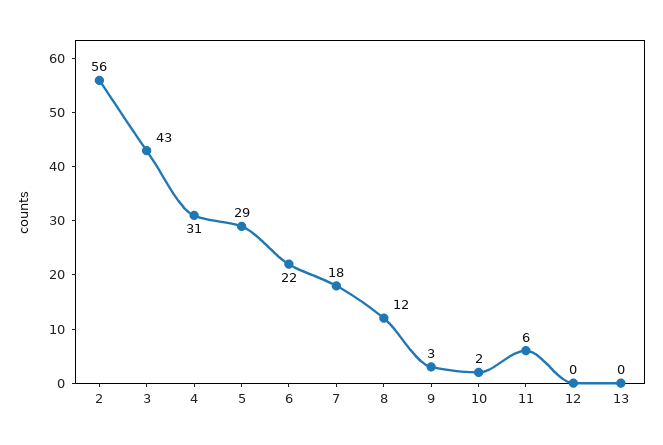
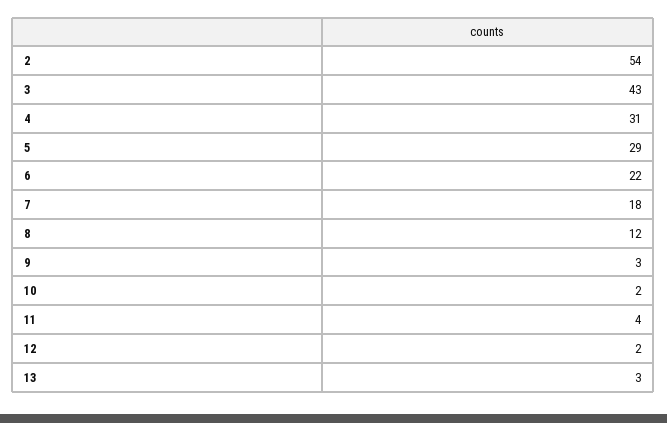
  {
-   "2": 56,
+   "2": 54,
    "3": 43,
    "4": 31,
    "5": 29,
    "6": 22,
    "7": 18,
    "8": 12,
    "9": 3,
    "10": 2,
-   "11": 6,
+   "11": 4,
-   "12": 0,
+   "12": 2,
-   "13": 0
+   "13": 3
  }

